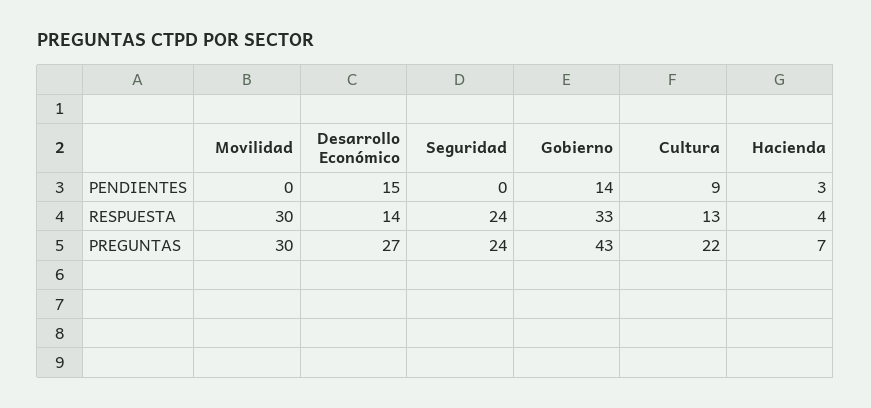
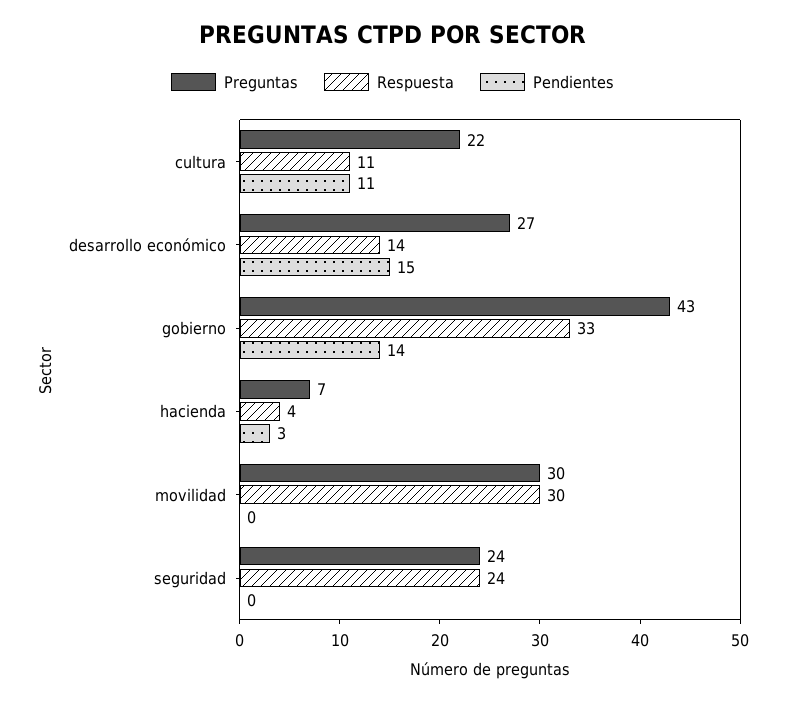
  {
    "PENDIENTES": {
      "Movilidad": 0,
      "Desarrollo Económico": 15,
      "Seguridad": 0,
      "Gobierno": 14,
-     "Cultura": 9,
+     "Cultura": 11,
      "Hacienda": 3
    },
    "RESPUESTA": {
      "Movilidad": 30,
      "Desarrollo Económico": 14,
      "Seguridad": 24,
      "Gobierno": 33,
-     "Cultura": 13,
+     "Cultura": 11,
      "Hacienda": 4
    },
    "PREGUNTAS": {
      "Movilidad": 30,
      "Desarrollo Económico": 27,
      "Seguridad": 24,
      "Gobierno": 43,
      "Cultura": 22,
      "Hacienda": 7
    }
  }

